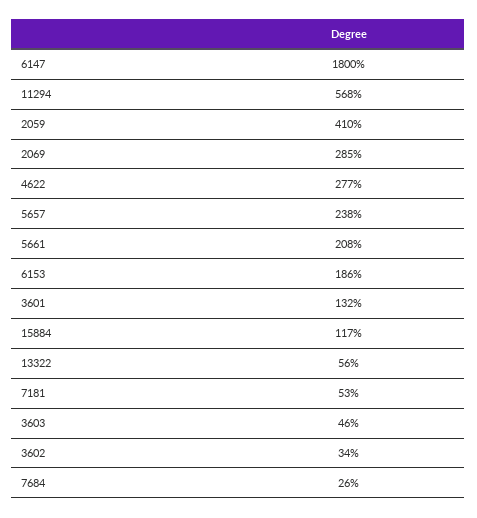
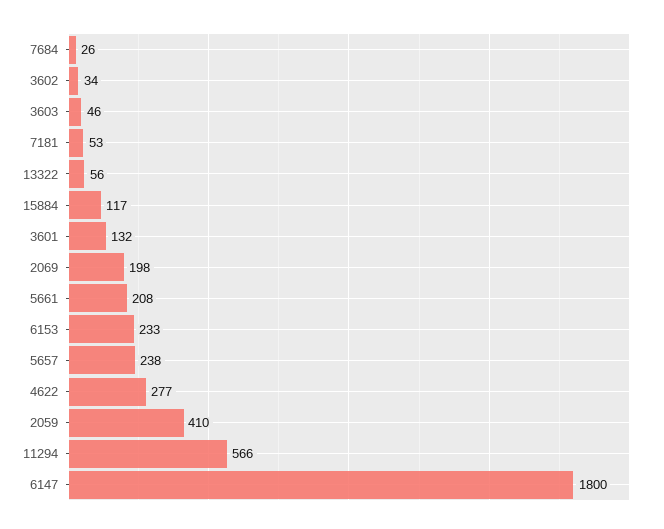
  {
    "6147": 1800,
-   "11294": 568,
+   "11294": 566,
    "2059": 410,
-   "2069": 285,
+   "2069": 198,
    "4622": 277,
    "5657": 238,
    "5661": 208,
-   "6153": 186,
+   "6153": 233,
    "3601": 132,
    "15884": 117,
    "13322": 56,
    "7181": 53,
    "3603": 46,
    "3602": 34,
    "7684": 26
  }

